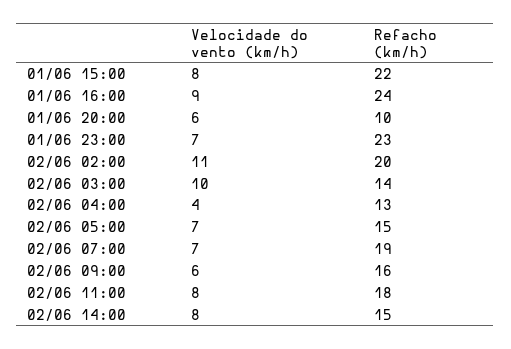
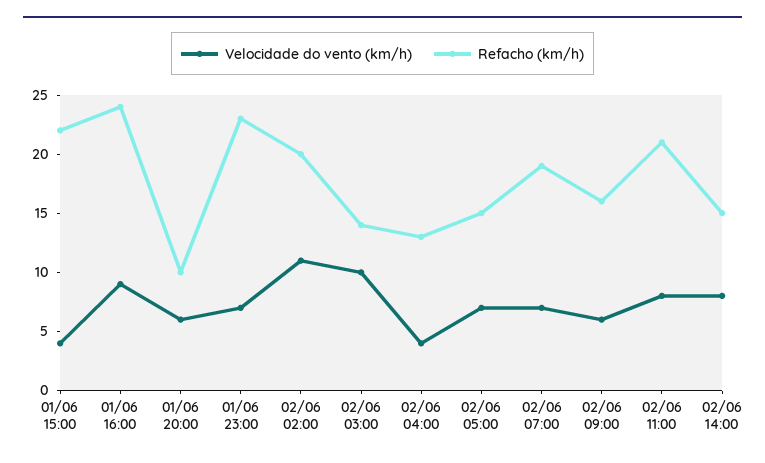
  {
    "Velocidade do vento (km/h)": {
-     "01/06 15:00": 8,
+     "01/06 15:00": 4,
      "01/06 16:00": 9,
      "01/06 20:00": 6,
      "01/06 23:00": 7,
      "02/06 02:00": 11,
      "02/06 03:00": 10,
      "02/06 04:00": 4,
      "02/06 05:00": 7,
      "02/06 07:00": 7,
      "02/06 09:00": 6,
      "02/06 11:00": 8,
      "02/06 14:00": 8
    },
    "Refacho (km/h)": {
      "01/06 15:00": 22,
      "01/06 16:00": 24,
      "01/06 20:00": 10,
      "01/06 23:00": 23,
      "02/06 02:00": 20,
      "02/06 03:00": 14,
      "02/06 04:00": 13,
      "02/06 05:00": 15,
      "02/06 07:00": 19,
      "02/06 09:00": 16,
-     "02/06 11:00": 18,
+     "02/06 11:00": 21,
      "02/06 14:00": 15
    }
  }

